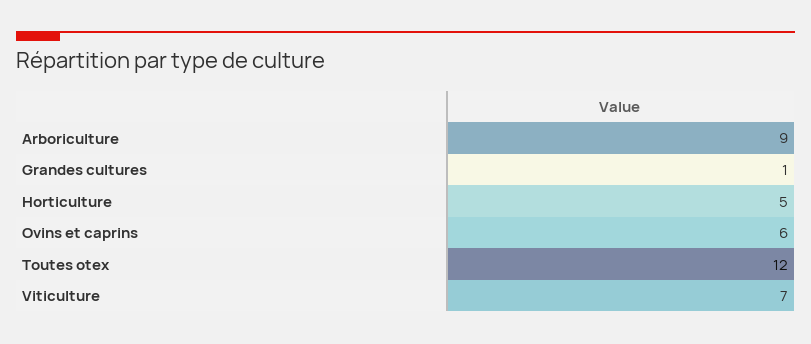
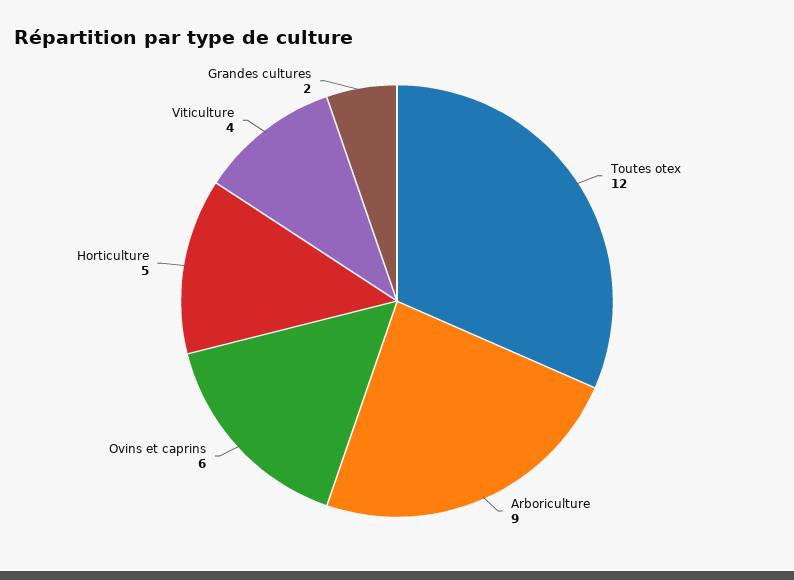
  {
    "Arboriculture": 9,
-   "Grandes cultures": 1,
+   "Grandes cultures": 2,
    "Horticulture": 5,
    "Ovins et caprins": 6,
    "Toutes otex": 12,
-   "Viticulture": 7
+   "Viticulture": 4
  }

